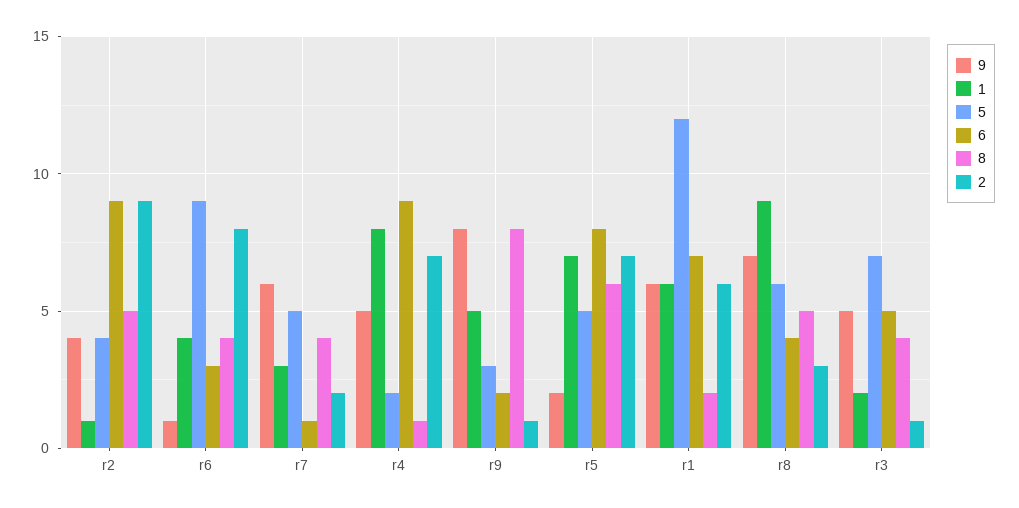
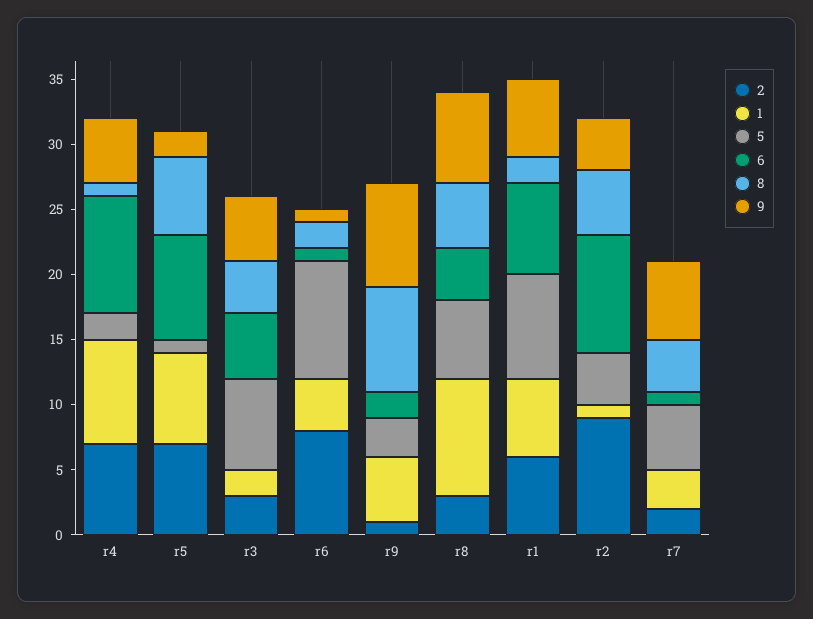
  {
    "9": {
      "r2": 4,
      "r6": 1,
      "r7": 6,
      "r4": 5,
      "r9": 8,
      "r5": 2,
      "r1": 6,
      "r8": 7,
      "r3": 5
    },
    "1": {
      "r2": 1,
      "r6": 4,
      "r7": 3,
      "r4": 8,
      "r9": 5,
      "r5": 7,
      "r1": 6,
      "r8": 9,
      "r3": 2
    },
    "5": {
      "r2": 4,
      "r6": 9,
      "r7": 5,
      "r4": 2,
      "r9": 3,
-     "r5": 5,
+     "r5": 1,
-     "r1": 12,
+     "r1": 8,
      "r8": 6,
      "r3": 7
    },
    "6": {
      "r2": 9,
-     "r6": 3,
+     "r6": 1,
      "r7": 1,
      "r4": 9,
      "r9": 2,
      "r5": 8,
      "r1": 7,
      "r8": 4,
      "r3": 5
    },
    "8": {
      "r2": 5,
-     "r6": 4,
+     "r6": 2,
      "r7": 4,
      "r4": 1,
      "r9": 8,
      "r5": 6,
      "r1": 2,
      "r8": 5,
      "r3": 4
    },
    "2": {
      "r2": 9,
      "r6": 8,
      "r7": 2,
      "r4": 7,
      "r9": 1,
      "r5": 7,
      "r1": 6,
      "r8": 3,
-     "r3": 1
+     "r3": 3
    }
  }

